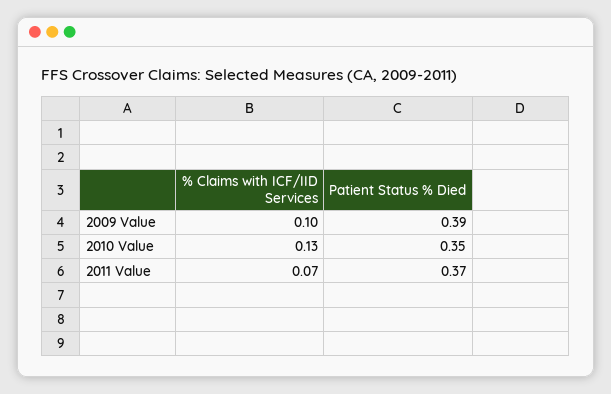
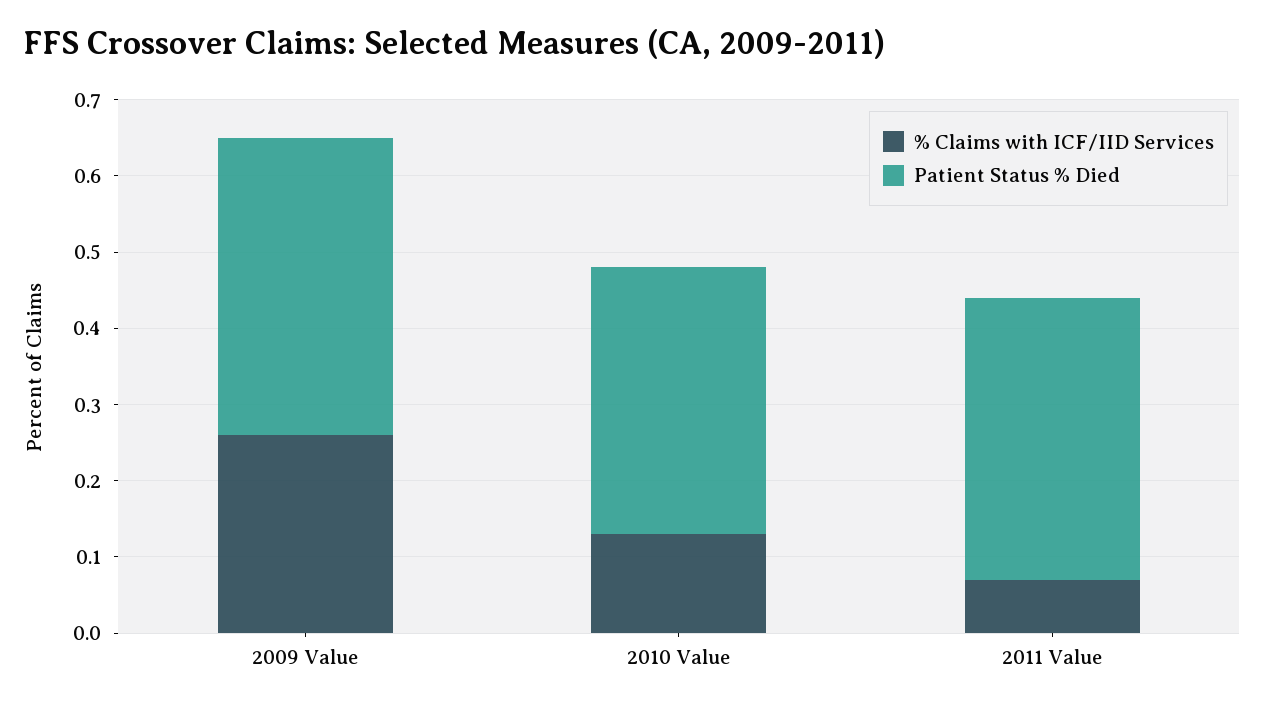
  {
    "% Claims with ICF/IID Services": {
-     "2009 Value": 0.1,
+     "2009 Value": 0.25,
      "2010 Value": 0.13,
      "2011 Value": 0.07
    },
    "Patient Status % Died": {
      "2009 Value": 0.39,
      "2010 Value": 0.35,
      "2011 Value": 0.37
    }
  }

